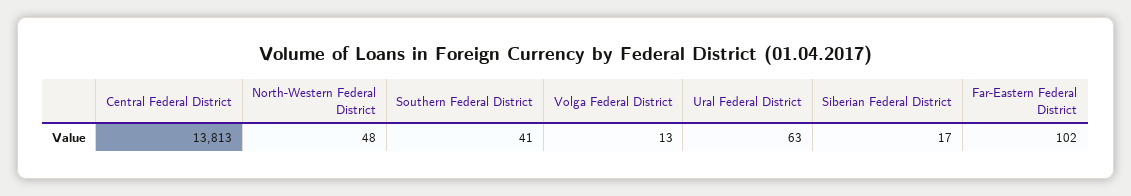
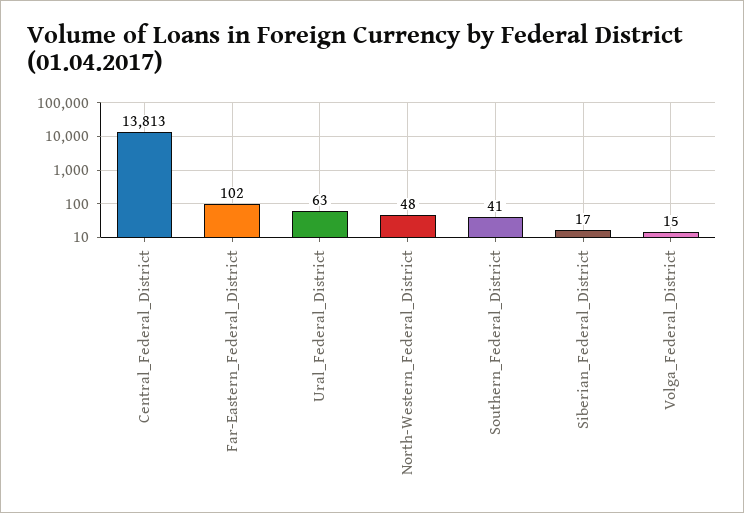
  {
    "Central Federal District": 13813,
    "North-Western Federal District": 48,
    "Southern Federal District": 41,
-   "Volga Federal District": 13,
+   "Volga Federal District": 15,
    "Ural Federal District": 63,
    "Siberian Federal District": 17,
    "Far-Eastern Federal District": 102
  }

